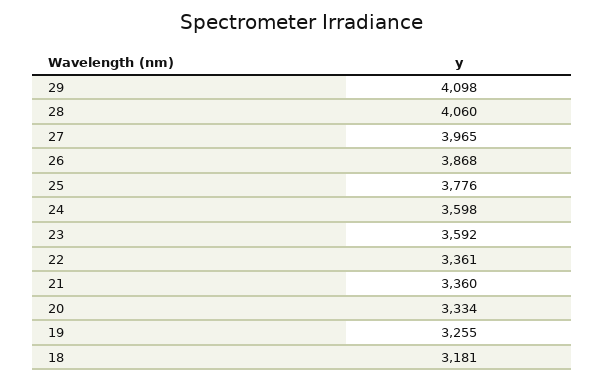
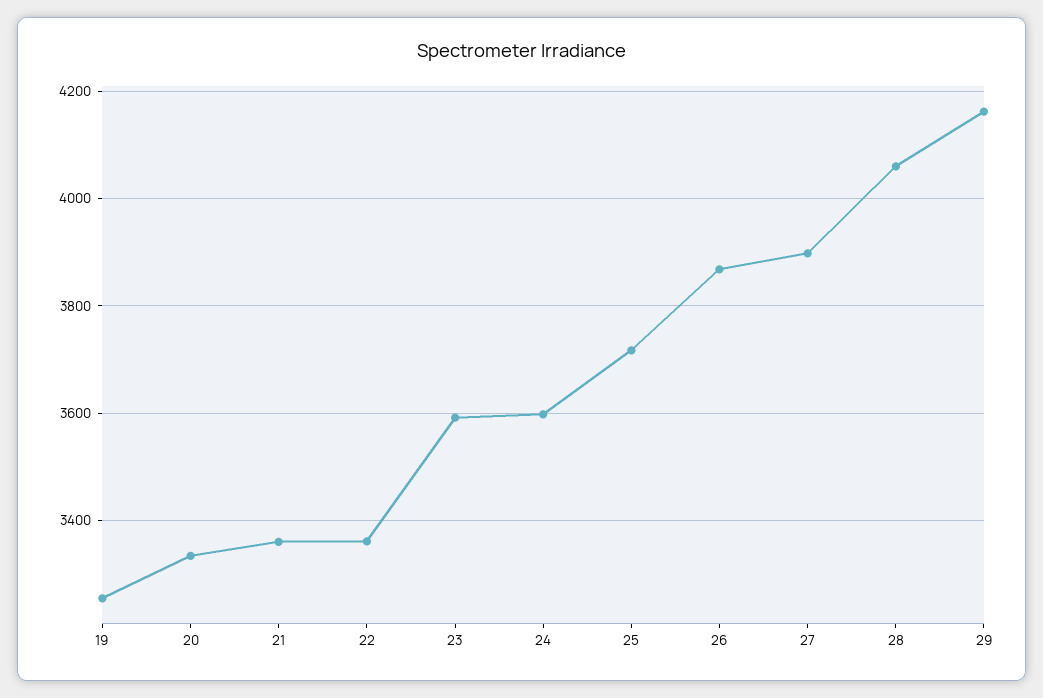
  {
-   "29": 4098,
+   "29": 4160,
    "28": 4060,
-   "27": 3965,
+   "27": 3900,
    "26": 3868,
-   "25": 3776,
+   "25": 3720,
    "24": 3598,
    "23": 3592,
    "22": 3361,
    "21": 3360,
    "20": 3334,
-   "19": 3255,
+   "19": 3255
-   "18": 3181
  }

